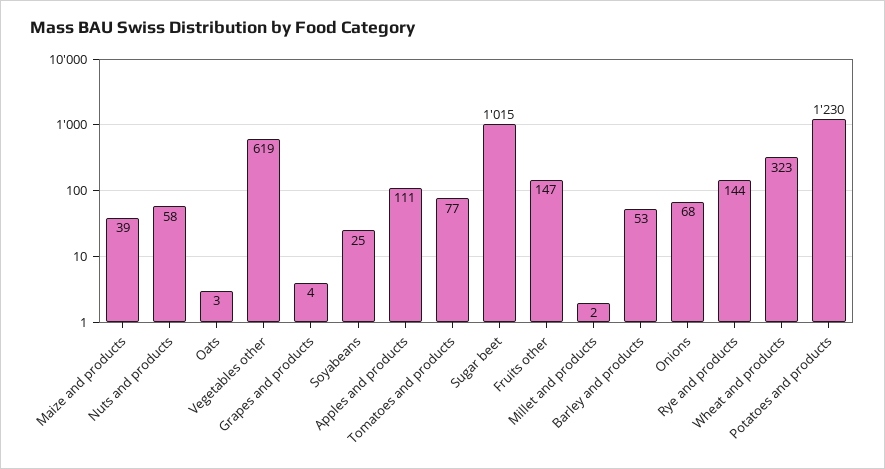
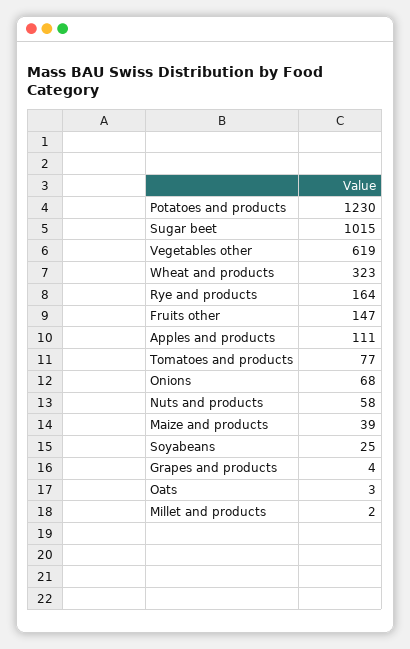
  {
    "Maize and products": 39,
    "Nuts and products": 58,
    "Oats": 3,
    "Vegetables other": 619,
    "Grapes and products": 4,
    "Soyabeans": 25,
    "Apples and products": 111,
    "Tomatoes and products": 77,
    "Sugar beet": 1015,
    "Fruits other": 147,
    "Millet and products": 2,
-   "Barley and products": 53,
    "Onions": 68,
-   "Rye and products": 144,
+   "Rye and products": 164,
    "Wheat and products": 323,
    "Potatoes and products": 1230
  }

